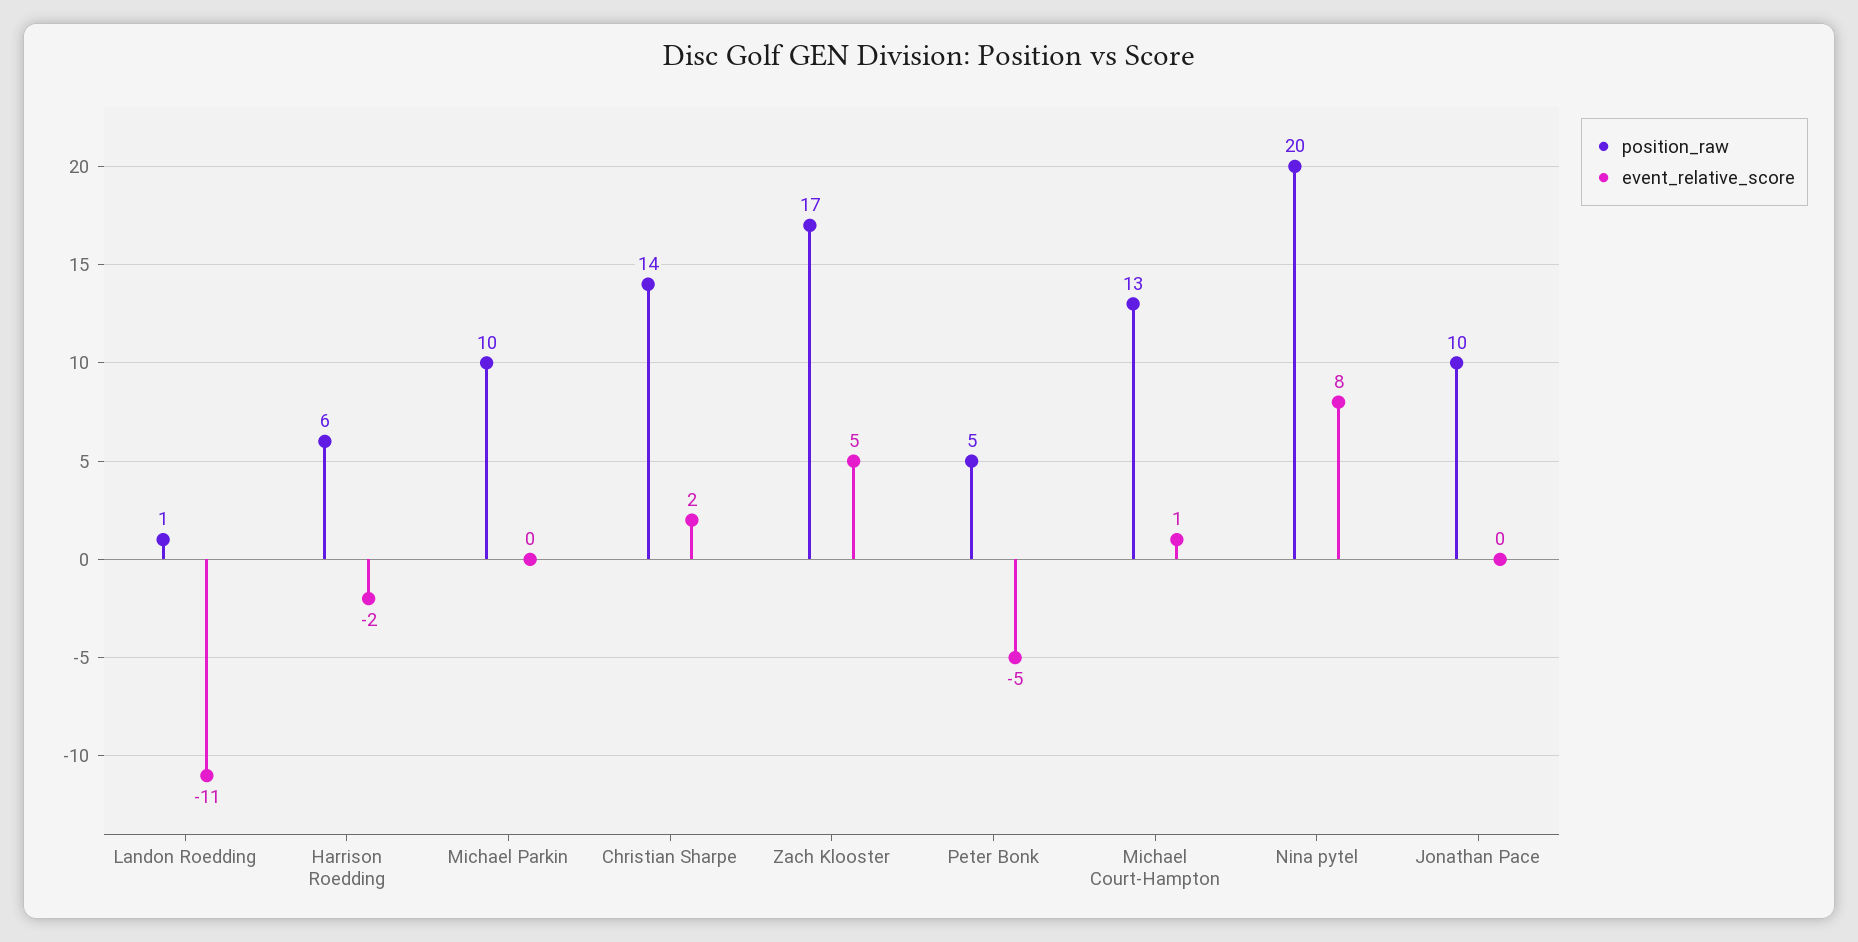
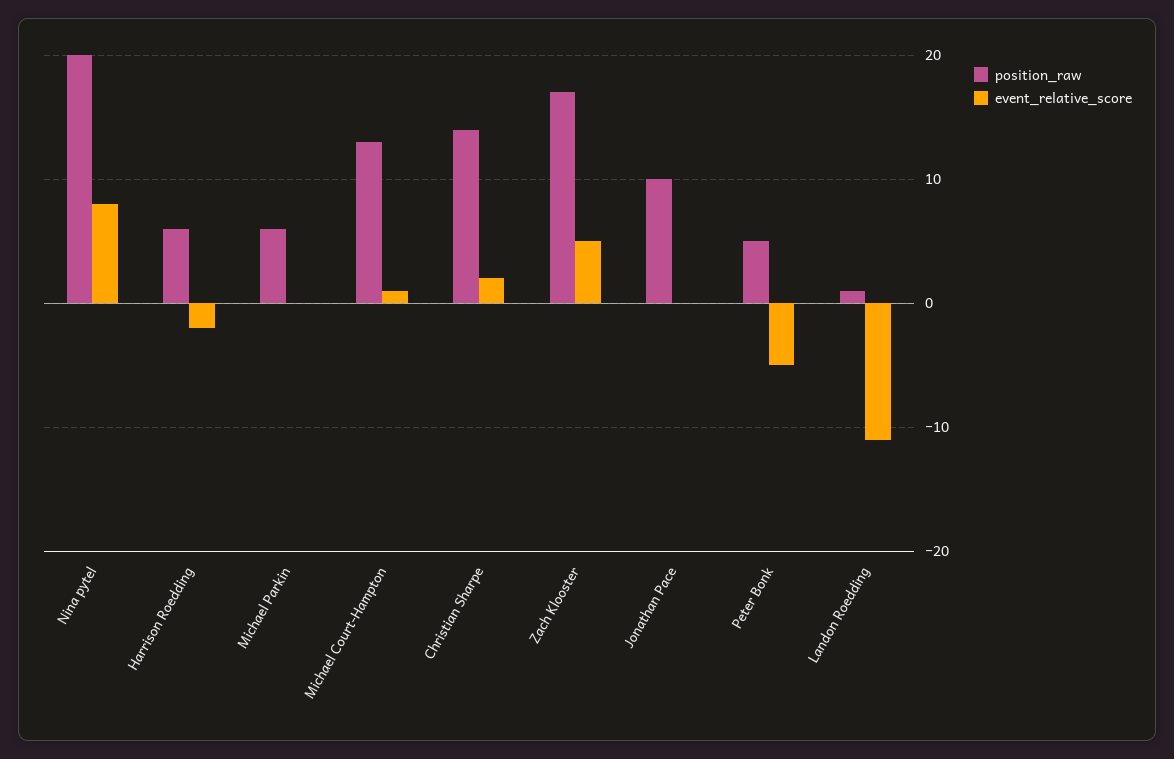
  {
    "position_raw": {
      "Landon Roedding": 1,
      "Harrison Roedding": 6,
-     "Michael Parkin": 10,
+     "Michael Parkin": 6,
      "Christian Sharpe": 14,
      "Zach Klooster": 17,
      "Peter Bonk": 5,
      "Michael Court-Hampton": 13,
      "Nina pytel": 20,
      "Jonathan Pace": 10
    },
    "event_relative_score": {
      "Landon Roedding": -11,
      "Harrison Roedding": -2,
      "Michael Parkin": 0,
      "Christian Sharpe": 2,
      "Zach Klooster": 5,
      "Peter Bonk": -5,
      "Michael Court-Hampton": 1,
      "Nina pytel": 8,
      "Jonathan Pace": 0
    }
  }

